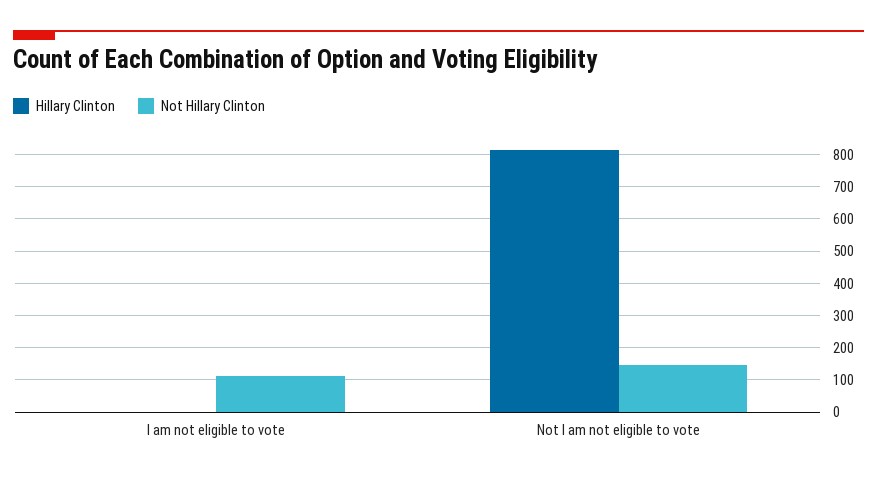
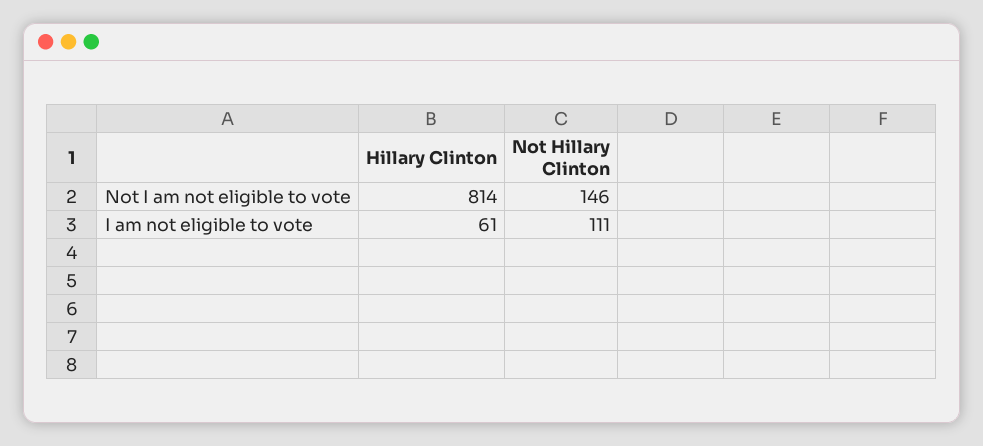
  {
    "Hillary Clinton": {
-     "I am not eligible to vote": 0,
+     "I am not eligible to vote": 61,
      "Not I am not eligible to vote": 814
    },
    "Not Hillary Clinton": {
      "I am not eligible to vote": 111,
      "Not I am not eligible to vote": 146
    }
  }

